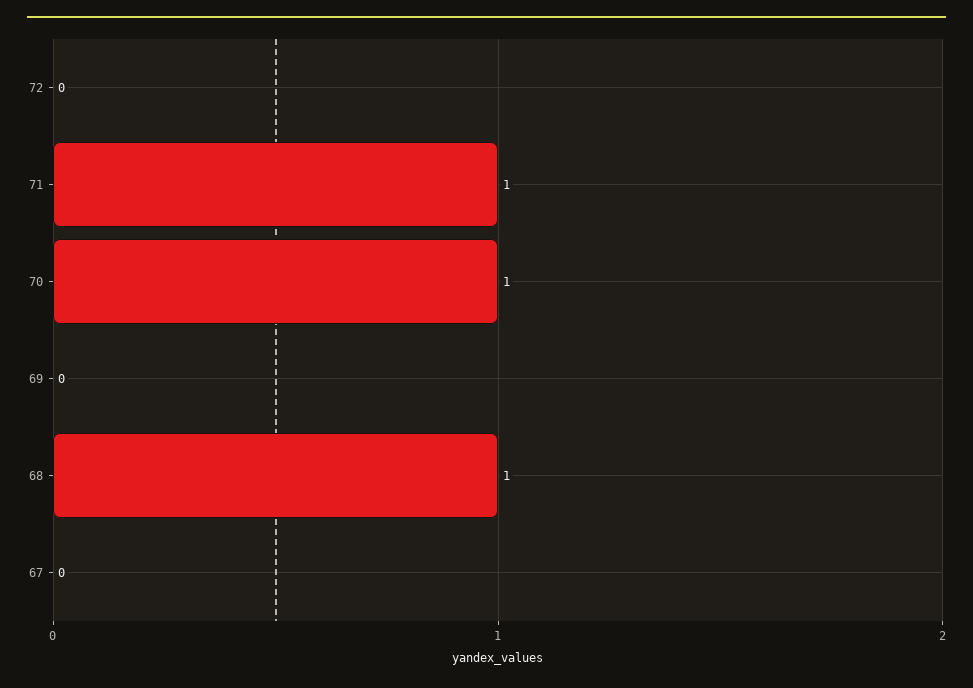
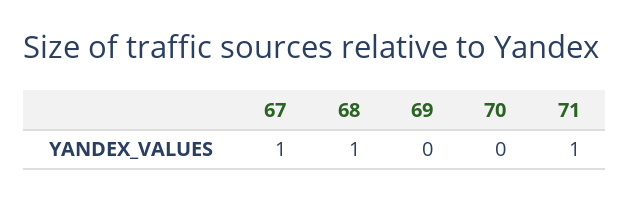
  {
-   "72": 0,
    "71": 1,
-   "70": 1,
+   "70": 0,
    "69": 0,
    "68": 1,
-   "67": 0
+   "67": 1
  }

